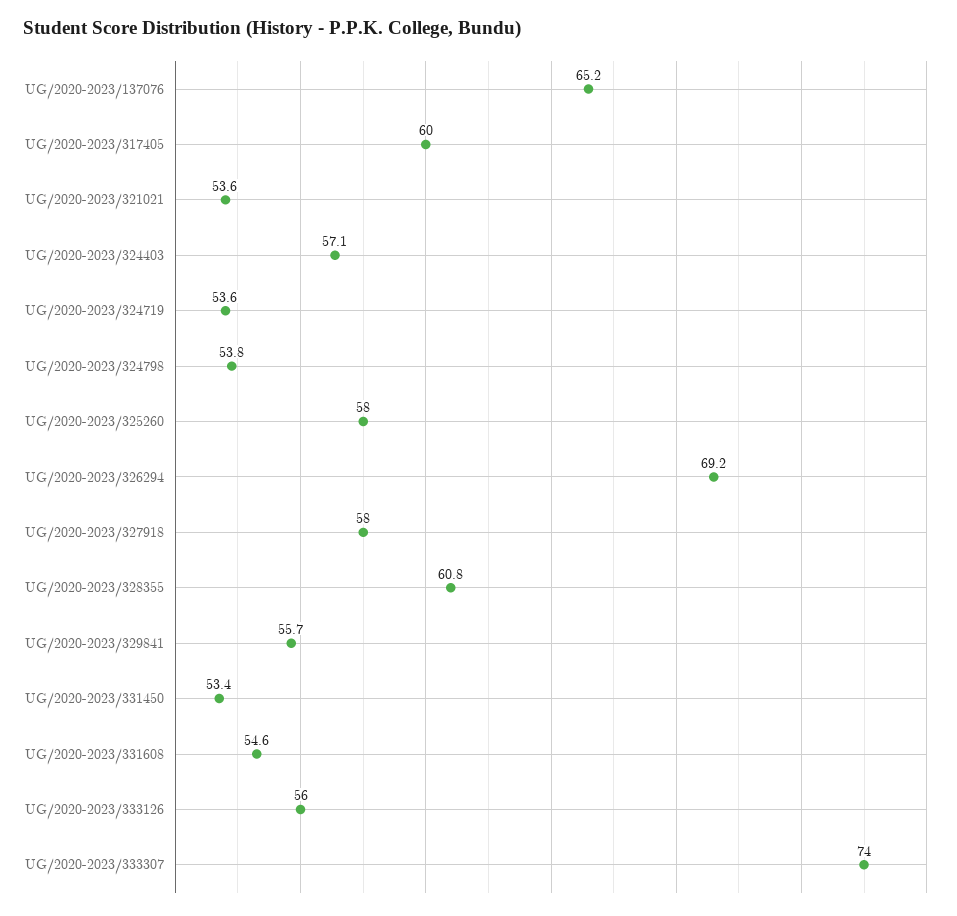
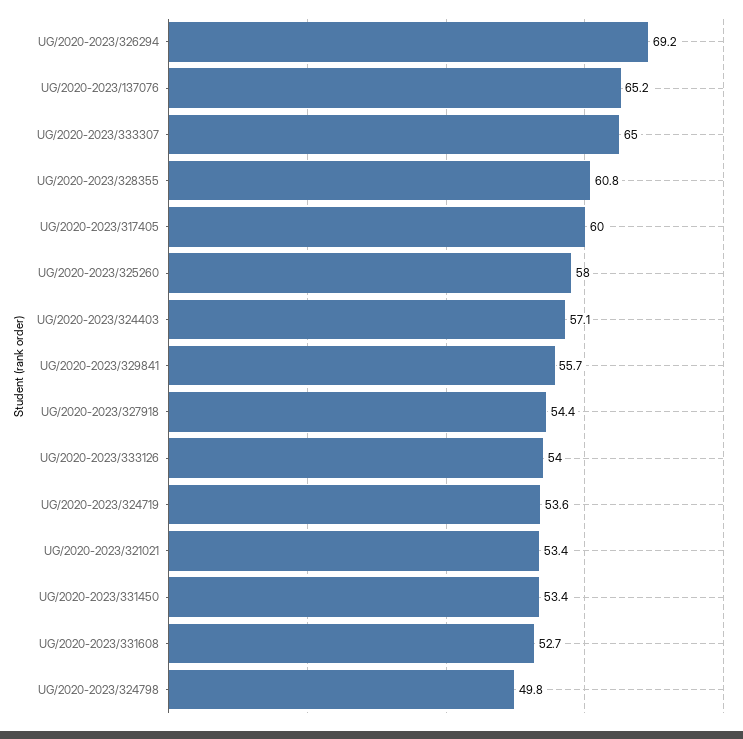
  {
    "UG/2020-2023/137076": 65.2,
    "UG/2020-2023/317405": 60,
-   "UG/2020-2023/321021": 53.6,
+   "UG/2020-2023/321021": 53.4,
    "UG/2020-2023/324403": 57.1,
    "UG/2020-2023/324719": 53.6,
-   "UG/2020-2023/324798": 53.8,
+   "UG/2020-2023/324798": 49.8,
    "UG/2020-2023/325260": 58,
    "UG/2020-2023/326294": 69.2,
-   "UG/2020-2023/327918": 58,
+   "UG/2020-2023/327918": 54.4,
    "UG/2020-2023/328355": 60.8,
    "UG/2020-2023/329841": 55.7,
    "UG/2020-2023/331450": 53.4,
-   "UG/2020-2023/331608": 54.6,
+   "UG/2020-2023/331608": 52.7,
-   "UG/2020-2023/333126": 56,
+   "UG/2020-2023/333126": 54,
-   "UG/2020-2023/333307": 74
+   "UG/2020-2023/333307": 65
  }

